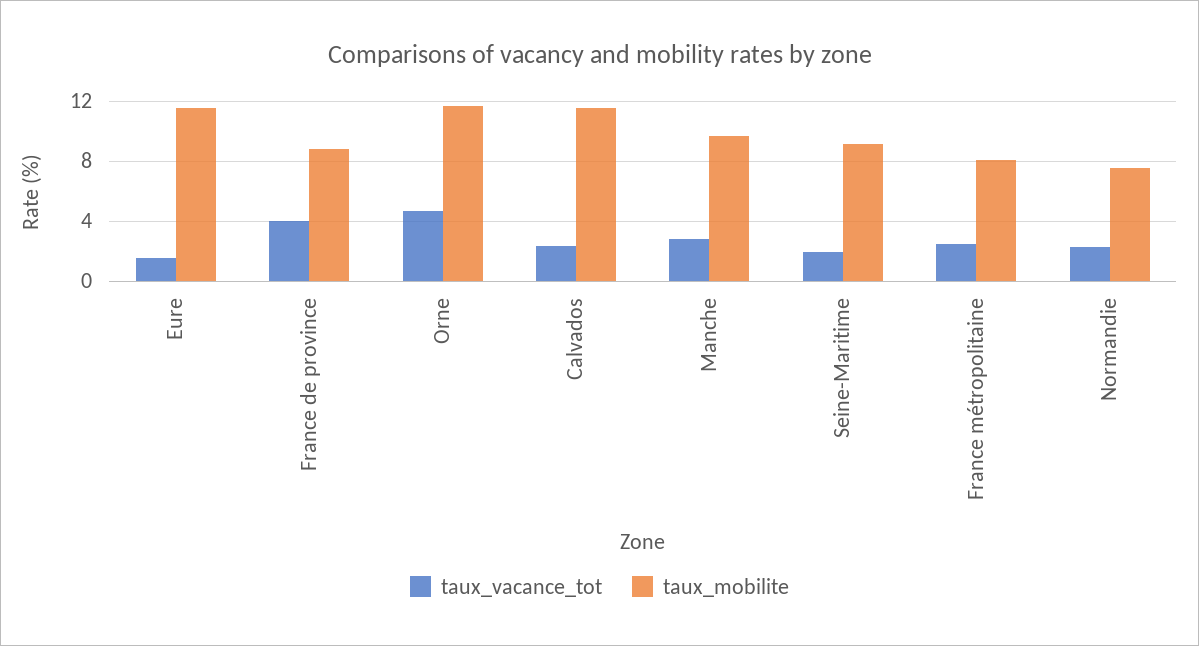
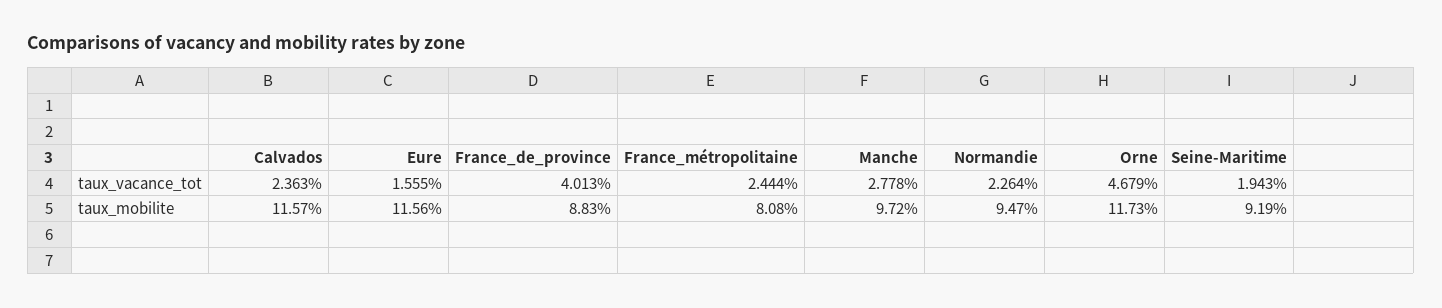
  {
    "taux_vacance_tot": {
      "Eure": 1.555,
      "France de province": 4.013,
      "Orne": 4.679,
      "Calvados": 2.363,
      "Manche": 2.778,
      "Seine-Maritime": 1.943,
      "France métropolitaine": 2.444,
      "Normandie": 2.264
    },
    "taux_mobilite": {
      "Eure": 11.56,
      "France de province": 8.83,
      "Orne": 11.73,
      "Calvados": 11.57,
      "Manche": 9.72,
      "Seine-Maritime": 9.19,
      "France métropolitaine": 8.08,
-     "Normandie": 7.5
+     "Normandie": 9.47
    }
  }

